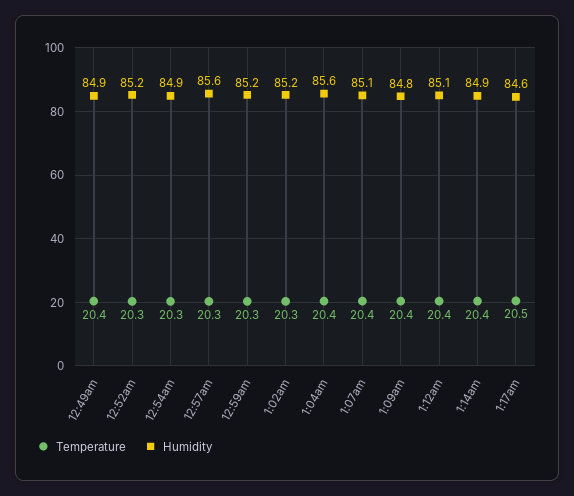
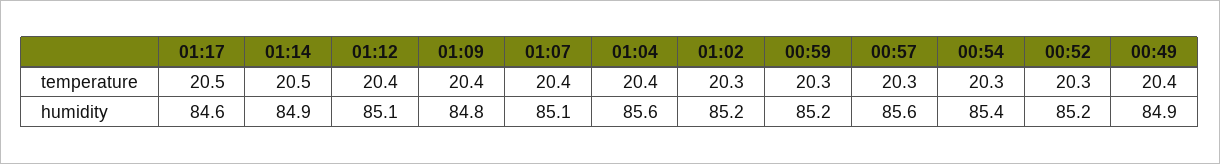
  {
    "Temperature": {
      "12:49am": 20.4,
      "12:52am": 20.3,
      "12:54am": 20.3,
      "12:57am": 20.3,
      "12:59am": 20.3,
      "1:02am": 20.3,
      "1:04am": 20.4,
      "1:07am": 20.4,
      "1:09am": 20.4,
      "1:12am": 20.4,
-     "1:14am": 20.4,
+     "1:14am": 20.5,
      "1:17am": 20.5
    },
    "Humidity": {
      "12:49am": 84.9,
      "12:52am": 85.2,
-     "12:54am": 84.9,
+     "12:54am": 85.4,
      "12:57am": 85.6,
      "12:59am": 85.2,
      "1:02am": 85.2,
      "1:04am": 85.6,
      "1:07am": 85.1,
      "1:09am": 84.8,
      "1:12am": 85.1,
      "1:14am": 84.9,
      "1:17am": 84.6
    }
  }

